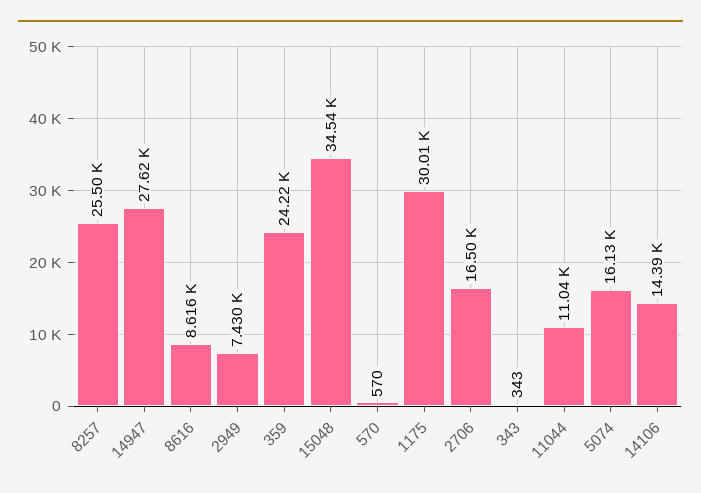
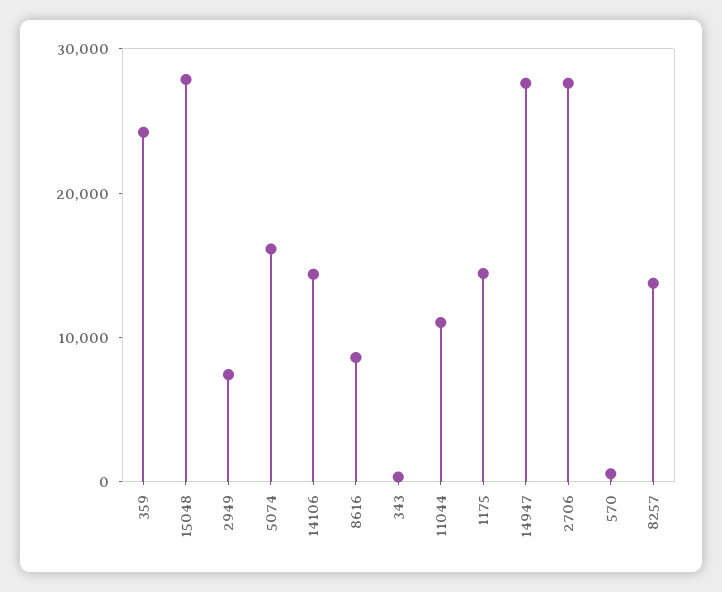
  {
-   "8257": 25500,
+   "8257": 14000,
    "14947": 27620,
    "8616": 8616,
    "2949": 7430,
    "359": 24220,
-   "15048": 34540,
+   "15048": 28000,
    "570": 570,
-   "1175": 30010,
+   "1175": 14000,
-   "2706": 16500,
+   "2706": 28000,
    "343": 343,
    "11044": 11040,
    "5074": 16130,
    "14106": 14390
  }

